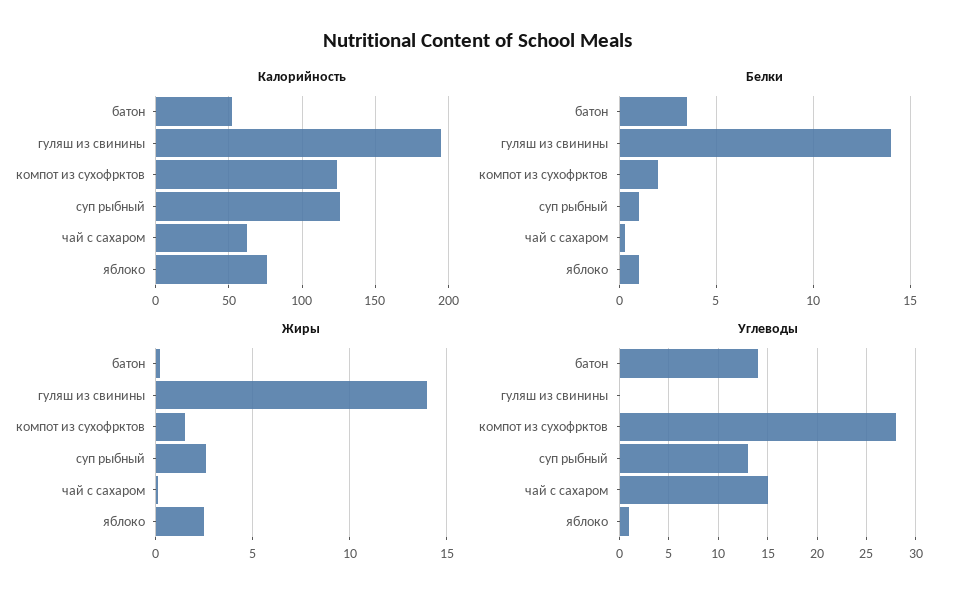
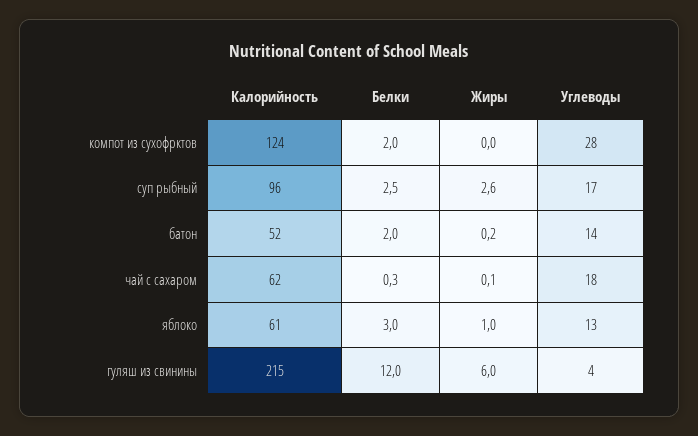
  {
    "Калорийность": {
      "батон": 52,
-     "гуляш из свинины": 195,
+     "гуляш из свинины": 215,
      "компот из сухофрктов": 124,
-     "суп рыбный": 125,
+     "суп рыбный": 96,
      "чай с сахаром": 62,
-     "яблоко": 75
+     "яблоко": 61
    },
    "Белки": {
-     "батон": 3.5,
+     "батон": 2,
-     "гуляш из свинины": 14,
+     "гуляш из свинины": 12,
      "компот из сухофрктов": 2,
-     "суп рыбный": 1,
+     "суп рыбный": 2.5,
      "чай с сахаром": 0.3,
-     "яблоко": 1
+     "яблоко": 3
    },
    "Жиры": {
      "батон": 0.2,
-     "гуляш из свинины": 14,
+     "гуляш из свинины": 6,
-     "компот из сухофрктов": 1.5,
+     "компот из сухофрктов": 0,
      "суп рыбный": 2.6,
      "чай с сахаром": 0.1,
-     "яблоко": 2.5
+     "яблоко": 1
    },
    "Углеводы": {
      "батон": 14,
-     "гуляш из свинины": 0,
+     "гуляш из свинины": 4,
      "компот из сухофрктов": 28,
-     "суп рыбный": 13,
+     "суп рыбный": 17,
-     "чай с сахаром": 15,
+     "чай с сахаром": 18,
-     "яблоко": 1
+     "яблоко": 13
    }
  }

